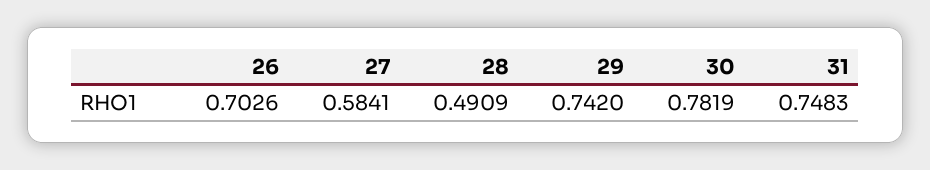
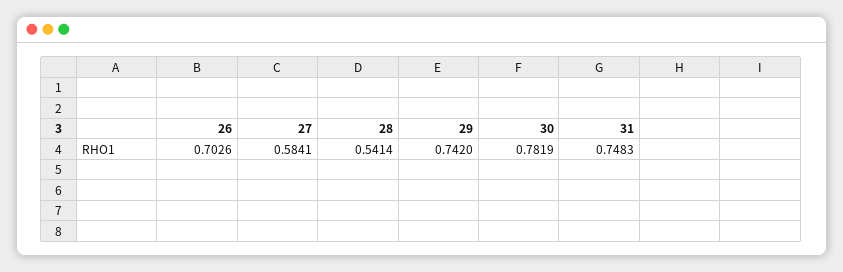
  {
    "26": 0.7026,
    "27": 0.5841,
-   "28": 0.4909,
+   "28": 0.5414,
    "29": 0.742,
    "30": 0.7819,
    "31": 0.7483
  }

